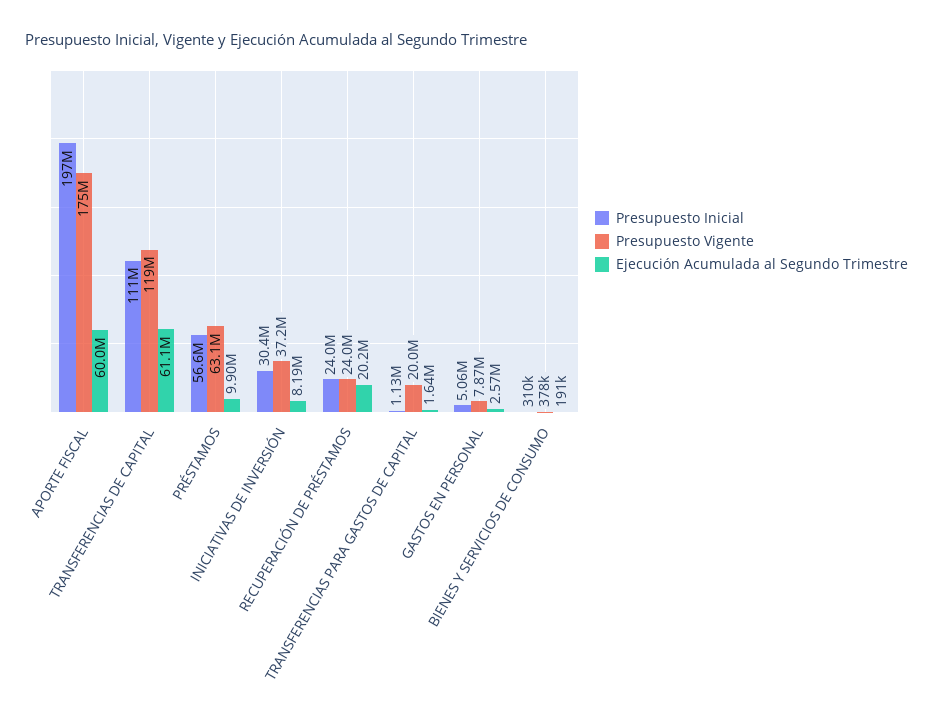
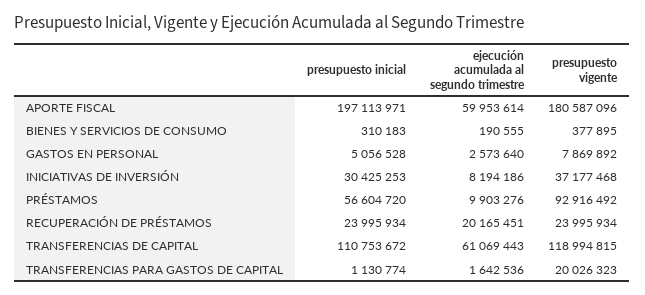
  {
    "Presupuesto Inicial": {
      "APORTE FISCAL": 197113971,
      "TRANSFERENCIAS DE CAPITAL": 110753672,
      "PRÉSTAMOS": 56604720,
      "INICIATIVAS DE INVERSIÓN": 30425253,
      "RECUPERACIÓN DE PRÉSTAMOS": 23995934,
      "TRANSFERENCIAS PARA GASTOS DE CAPITAL": 1130774,
      "GASTOS EN PERSONAL": 5056528,
      "BIENES Y SERVICIOS DE CONSUMO": 310183
    },
    "Presupuesto Vigente": {
-     "APORTE FISCAL": 175000000,
+     "APORTE FISCAL": 180587096,
      "TRANSFERENCIAS DE CAPITAL": 118994815,
-     "PRÉSTAMOS": 63100000,
+     "PRÉSTAMOS": 92916492,
      "INICIATIVAS DE INVERSIÓN": 37177468,
      "RECUPERACIÓN DE PRÉSTAMOS": 23995934,
      "TRANSFERENCIAS PARA GASTOS DE CAPITAL": 20026323,
      "GASTOS EN PERSONAL": 7869892,
      "BIENES Y SERVICIOS DE CONSUMO": 377895
    },
    "Ejecución Acumulada al Segundo Trimestre": {
      "APORTE FISCAL": 59953614,
      "TRANSFERENCIAS DE CAPITAL": 61069443,
      "PRÉSTAMOS": 9903276,
      "INICIATIVAS DE INVERSIÓN": 8194186,
      "RECUPERACIÓN DE PRÉSTAMOS": 20165451,
      "TRANSFERENCIAS PARA GASTOS DE CAPITAL": 1642536,
      "GASTOS EN PERSONAL": 2573640,
      "BIENES Y SERVICIOS DE CONSUMO": 190555
    }
  }

